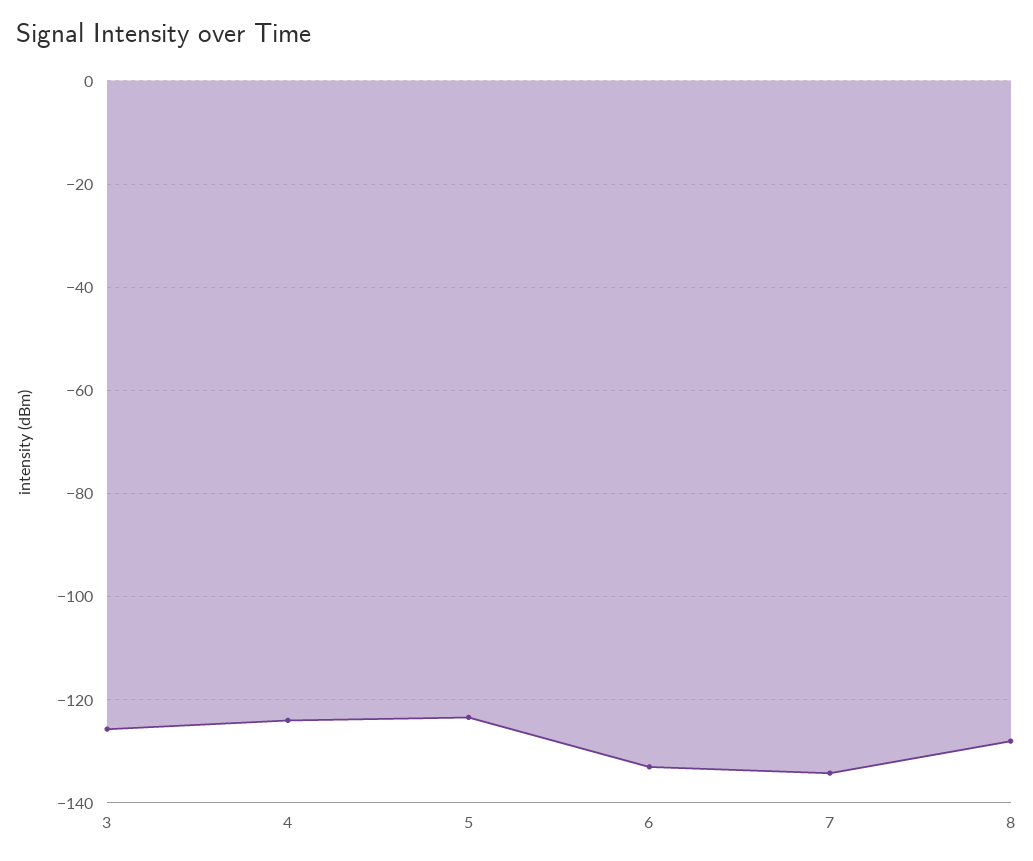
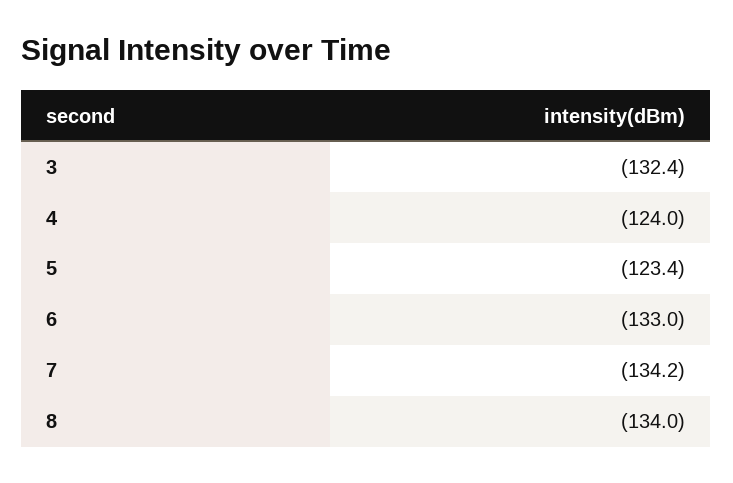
  {
-   "3": -126,
+   "3": -132.4,
    "4": -124,
    "5": -123.4,
    "6": -133,
    "7": -134.2,
-   "8": -128
+   "8": -134
  }

